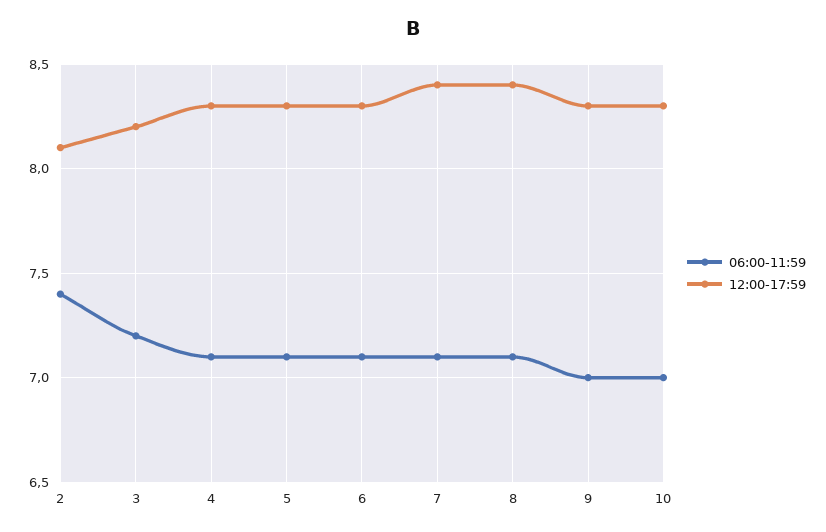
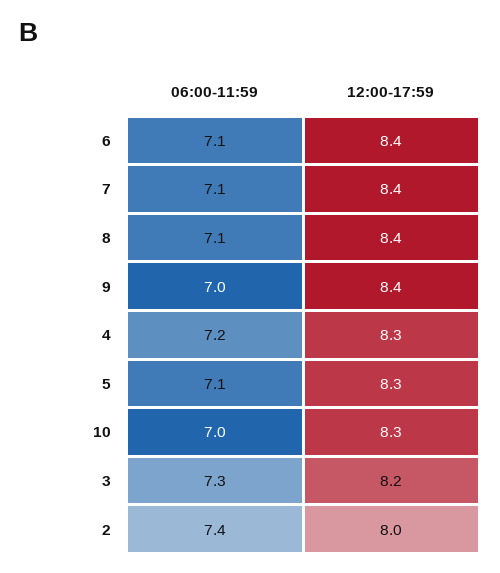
  {
    "06:00-11:59": {
      "2": 7.4,
-     "3": 7.2,
+     "3": 7.3,
-     "4": 7.1,
+     "4": 7.2,
      "5": 7.1,
      "6": 7.1,
      "7": 7.1,
      "8": 7.1,
      "9": 7,
      "10": 7
    },
    "12:00-17:59": {
-     "2": 8.1,
+     "2": 8,
      "3": 8.2,
      "4": 8.3,
      "5": 8.3,
-     "6": 8.3,
+     "6": 8.4,
      "7": 8.4,
      "8": 8.4,
-     "9": 8.3,
+     "9": 8.4,
      "10": 8.3
    }
  }

